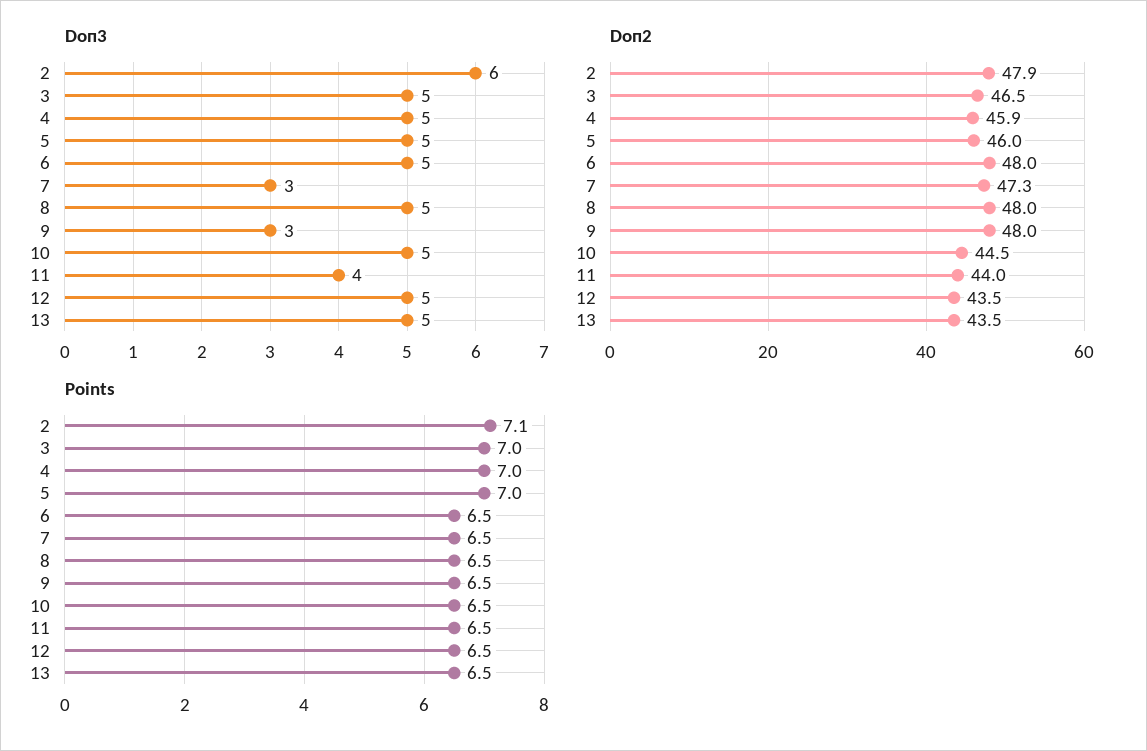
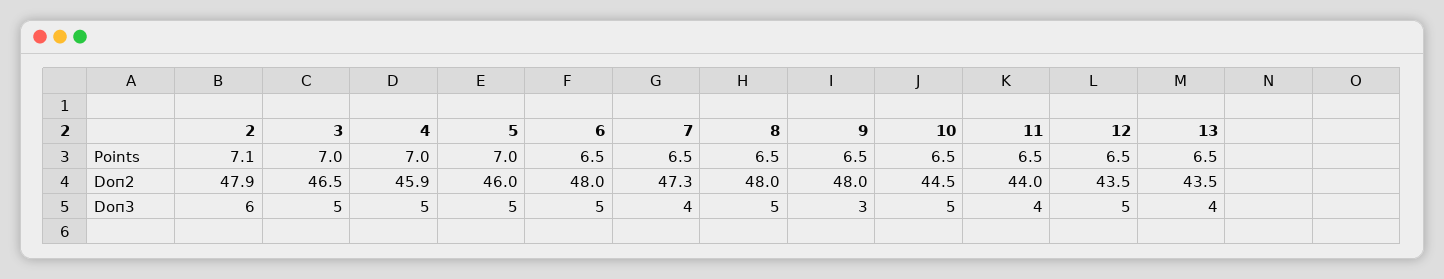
  {
    "Doп3": {
      "2": 6,
      "3": 5,
      "4": 5,
      "5": 5,
      "6": 5,
-     "7": 3,
+     "7": 4,
      "8": 5,
      "9": 3,
      "10": 5,
      "11": 4,
      "12": 5,
-     "13": 5
+     "13": 4
    },
    "Doп2": {
      "2": 47.9,
      "3": 46.5,
      "4": 45.9,
      "5": 46,
      "6": 48,
      "7": 47.3,
      "8": 48,
      "9": 48,
      "10": 44.5,
      "11": 44,
      "12": 43.5,
      "13": 43.5
    },
    "Points": {
      "2": 7.1,
      "3": 7,
      "4": 7,
      "5": 7,
      "6": 6.5,
      "7": 6.5,
      "8": 6.5,
      "9": 6.5,
      "10": 6.5,
      "11": 6.5,
      "12": 6.5,
      "13": 6.5
    }
  }

